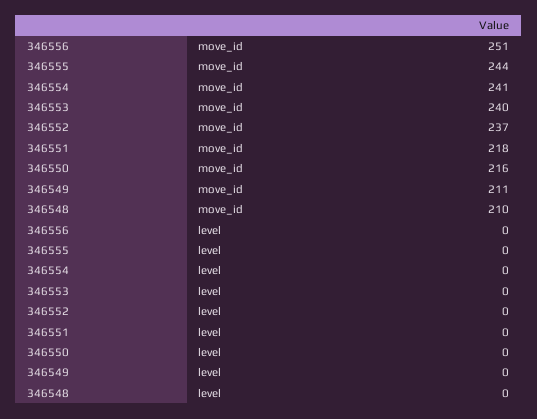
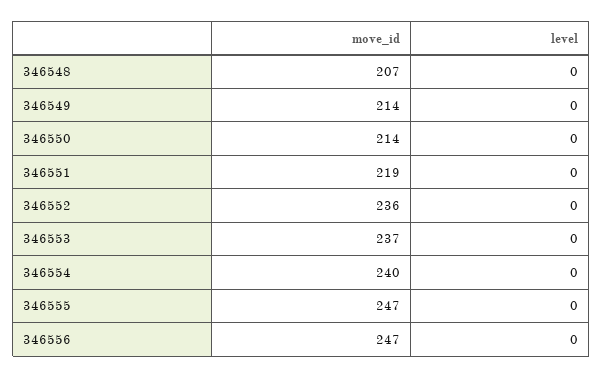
  {
    "346556": {
-     "move_id": 251,
+     "move_id": 247,
      "level": 0
    },
    "346555": {
-     "move_id": 244,
+     "move_id": 247,
      "level": 0
    },
    "346554": {
-     "move_id": 241,
+     "move_id": 240,
      "level": 0
    },
    "346553": {
-     "move_id": 240,
+     "move_id": 237,
      "level": 0
    },
    "346552": {
-     "move_id": 237,
+     "move_id": 236,
      "level": 0
    },
    "346551": {
-     "move_id": 218,
+     "move_id": 219,
      "level": 0
    },
    "346550": {
-     "move_id": 216,
+     "move_id": 214,
      "level": 0
    },
    "346549": {
-     "move_id": 211,
+     "move_id": 214,
      "level": 0
    },
    "346548": {
-     "move_id": 210,
+     "move_id": 207,
      "level": 0
    }
  }

